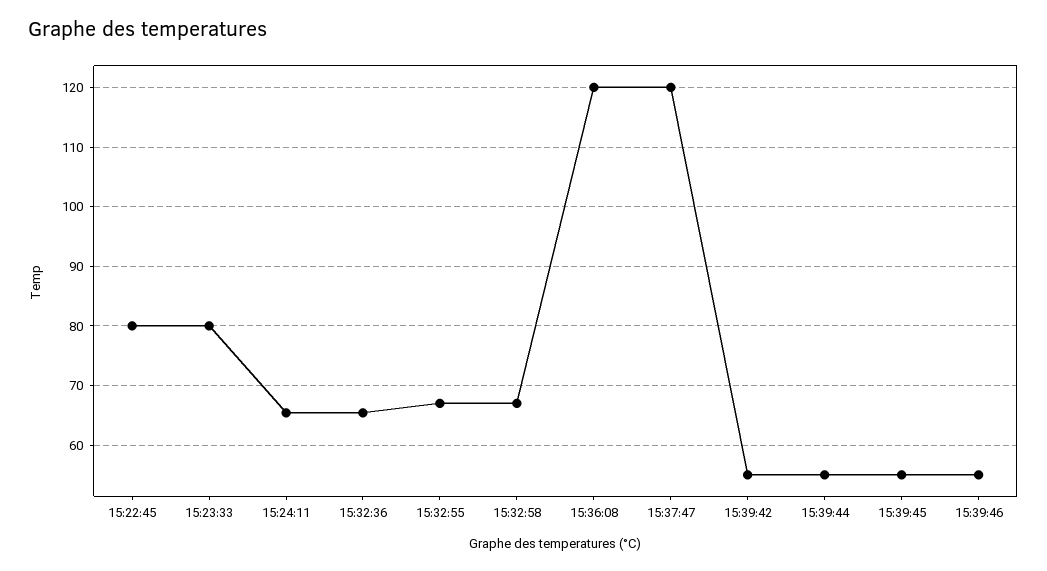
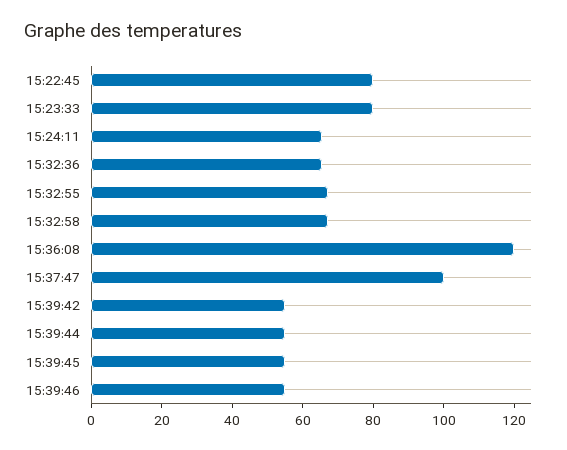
  {
    "15:22:45": 80,
    "15:23:33": 80,
    "15:24:11": 66,
    "15:32:36": 66,
    "15:32:55": 68,
    "15:32:58": 68,
    "15:36:08": 120,
-   "15:37:47": 120,
+   "15:37:47": 100,
    "15:39:42": 56,
    "15:39:44": 56,
    "15:39:45": 56,
    "15:39:46": 56
  }

